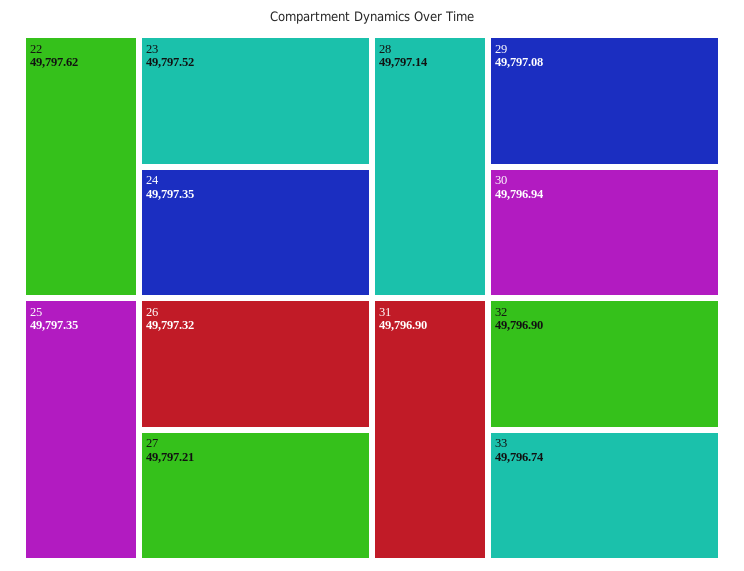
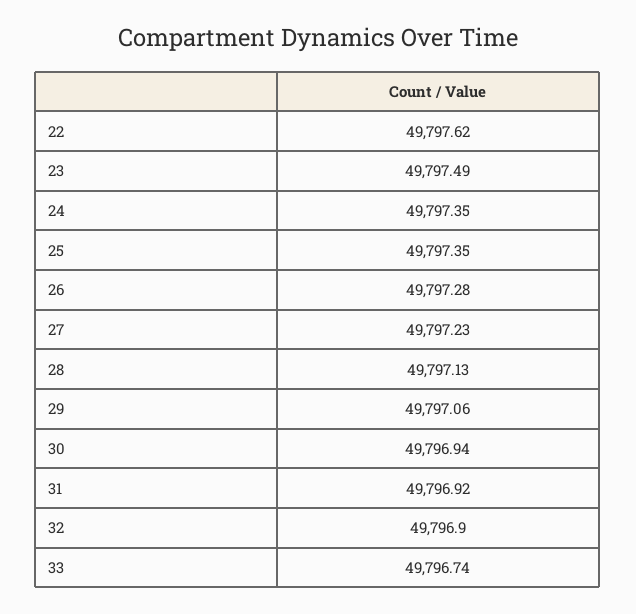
  {
    "22": 49797.62,
-   "23": 49797.52,
+   "23": 49797.49,
    "24": 49797.35,
    "25": 49797.35,
-   "26": 49797.32,
+   "26": 49797.28,
-   "27": 49797.21,
+   "27": 49797.23,
-   "28": 49797.14,
+   "28": 49797.13,
-   "29": 49797.08,
+   "29": 49797.06,
    "30": 49796.94,
-   "31": 49796.9,
+   "31": 49796.92,
    "32": 49796.9,
    "33": 49796.74
  }

